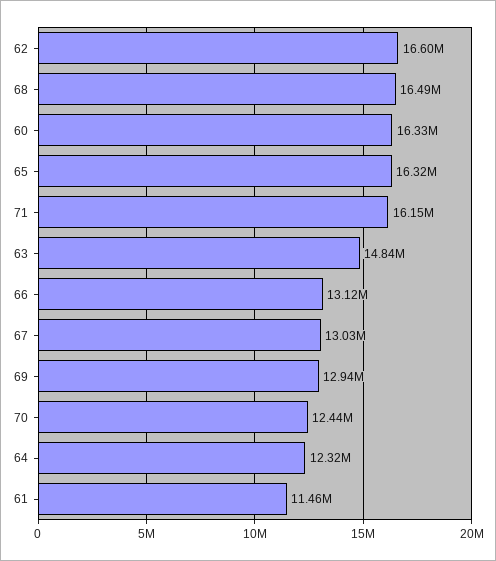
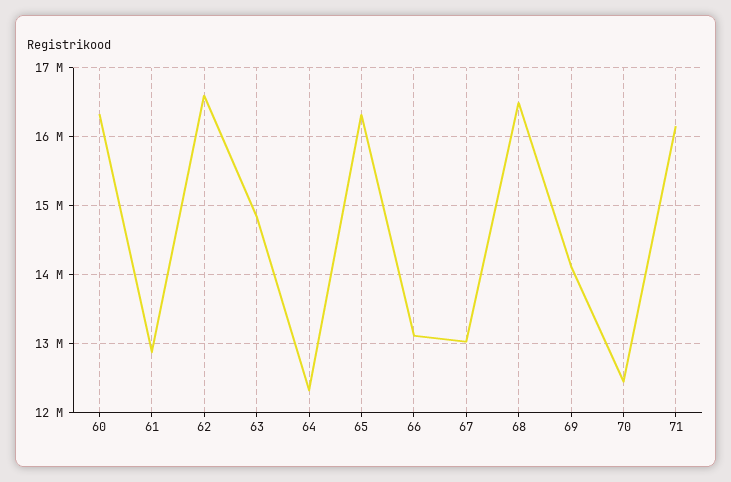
  {
    "62": 16600000,
    "68": 16490000,
    "60": 16330000,
    "65": 16320000,
    "71": 16150000,
    "63": 14840000,
    "66": 13120000,
    "67": 13030000,
-   "69": 12940000,
+   "69": 14100000,
    "70": 12440000,
    "64": 12320000,
-   "61": 11460000
+   "61": 12900000
  }

